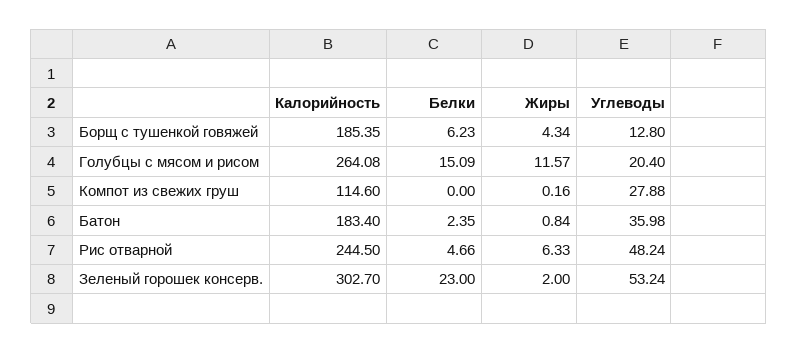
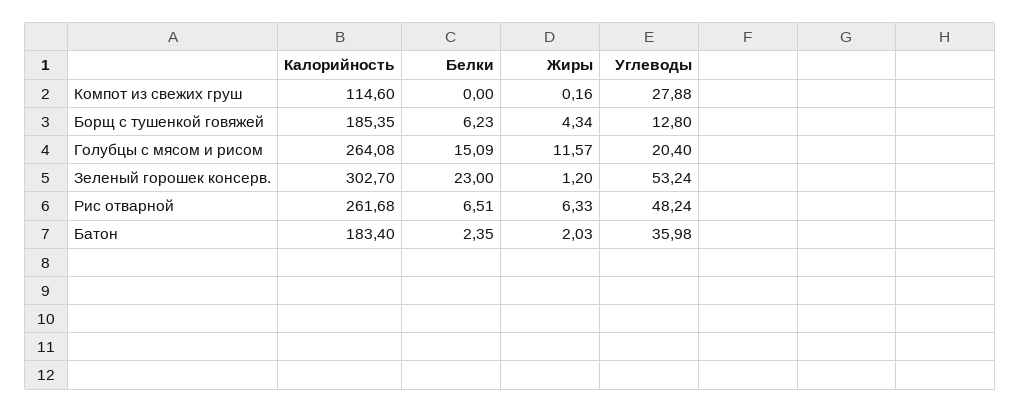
  {
    "Калорийность": {
      "Борщ с тушенкой говяжей": 185.35,
      "Голубцы с мясом и рисом": 264.08,
      "Компот из свежих груш": 114.6,
      "Батон": 183.4,
-     "Рис отварной": 244.5,
+     "Рис отварной": 261.68,
      "Зеленый горошек консерв.": 302.7
    },
    "Белки": {
      "Борщ с тушенкой говяжей": 6.23,
      "Голубцы с мясом и рисом": 15.09,
      "Компот из свежих груш": 0,
      "Батон": 2.35,
-     "Рис отварной": 4.66,
+     "Рис отварной": 6.51,
      "Зеленый горошек консерв.": 23
    },
    "Жиры": {
      "Борщ с тушенкой говяжей": 4.34,
      "Голубцы с мясом и рисом": 11.57,
      "Компот из свежих груш": 0.16,
-     "Батон": 0.84,
+     "Батон": 2.03,
      "Рис отварной": 6.33,
-     "Зеленый горошек консерв.": 2
+     "Зеленый горошек консерв.": 1.2
    },
    "Углеводы": {
      "Борщ с тушенкой говяжей": 12.8,
      "Голубцы с мясом и рисом": 20.4,
      "Компот из свежих груш": 27.88,
      "Батон": 35.98,
      "Рис отварной": 48.24,
      "Зеленый горошек консерв.": 53.24
    }
  }

